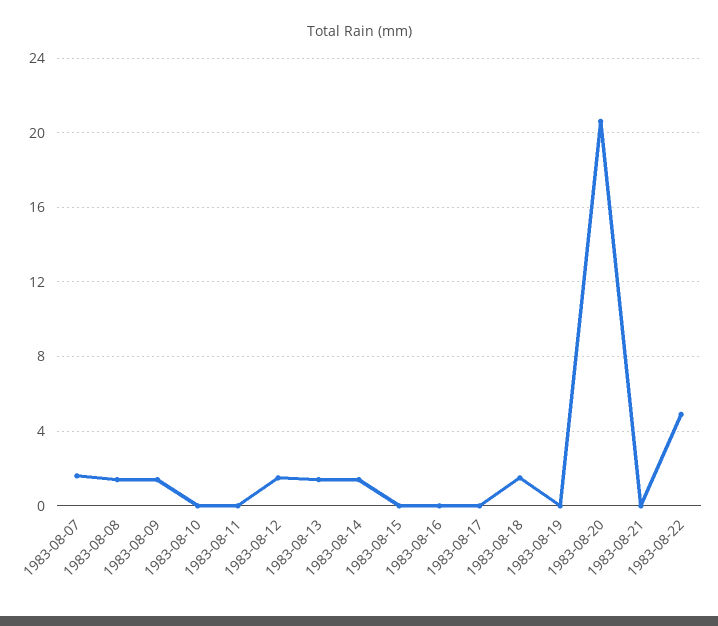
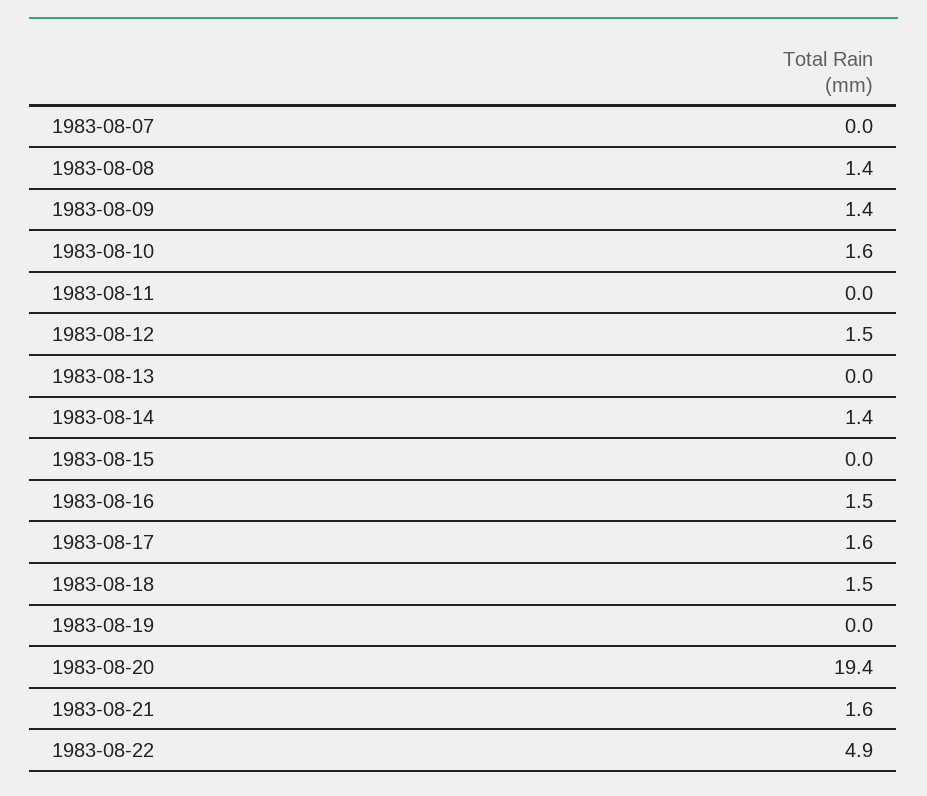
  {
-   "1983-08-07": 1.5,
+   "1983-08-07": 0,
    "1983-08-08": 1.4,
    "1983-08-09": 1.4,
-   "1983-08-10": 0,
+   "1983-08-10": 1.6,
    "1983-08-11": 0,
    "1983-08-12": 1.5,
-   "1983-08-13": 1.5,
+   "1983-08-13": 0,
    "1983-08-14": 1.4,
    "1983-08-15": 0,
-   "1983-08-16": 0,
+   "1983-08-16": 1.5,
-   "1983-08-17": 0,
+   "1983-08-17": 1.6,
    "1983-08-18": 1.5,
    "1983-08-19": 0,
-   "1983-08-20": 20.5,
+   "1983-08-20": 19.4,
-   "1983-08-21": 0,
+   "1983-08-21": 1.6,
    "1983-08-22": 4.9
  }

